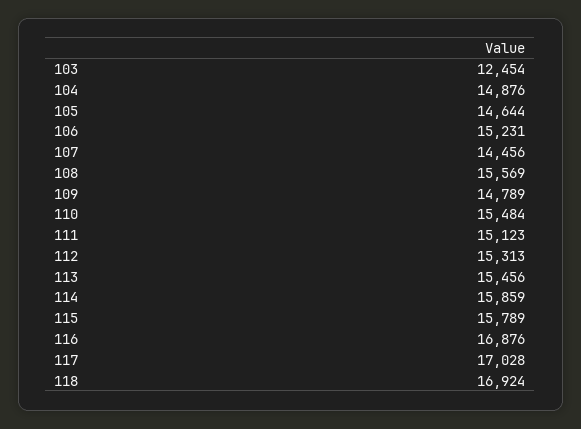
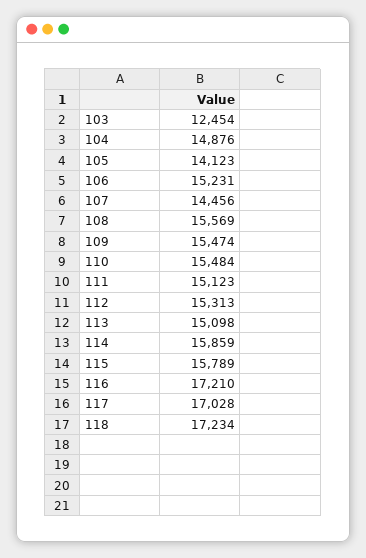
  {
    "103": 12454,
    "104": 14876,
-   "105": 14644,
+   "105": 14123,
    "106": 15231,
    "107": 14456,
    "108": 15569,
-   "109": 14789,
+   "109": 15474,
    "110": 15484,
    "111": 15123,
    "112": 15313,
-   "113": 15456,
+   "113": 15098,
    "114": 15859,
    "115": 15789,
-   "116": 16876,
+   "116": 17210,
    "117": 17028,
-   "118": 16924
+   "118": 17234
  }

